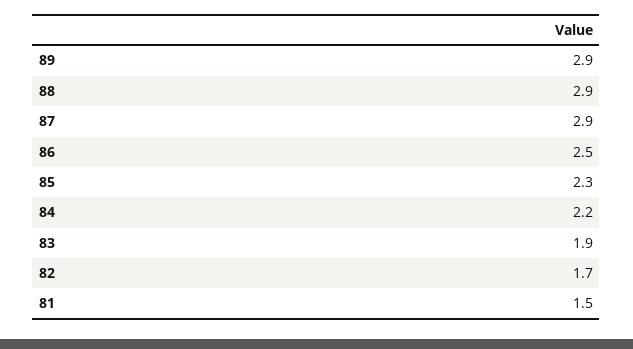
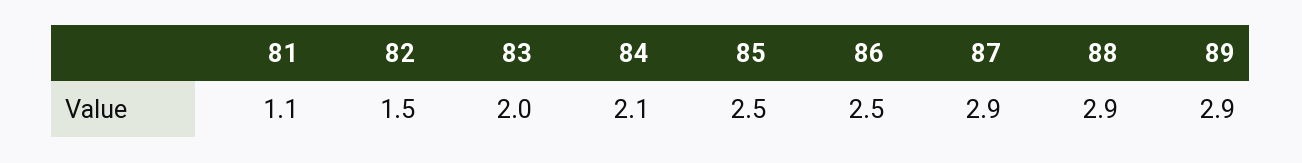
  {
    "89": 2.9,
    "88": 2.9,
    "87": 2.9,
    "86": 2.5,
-   "85": 2.3,
+   "85": 2.5,
-   "84": 2.2,
+   "84": 2.1,
-   "83": 1.9,
+   "83": 2,
-   "82": 1.7,
+   "82": 1.5,
-   "81": 1.5
+   "81": 1.1
  }

